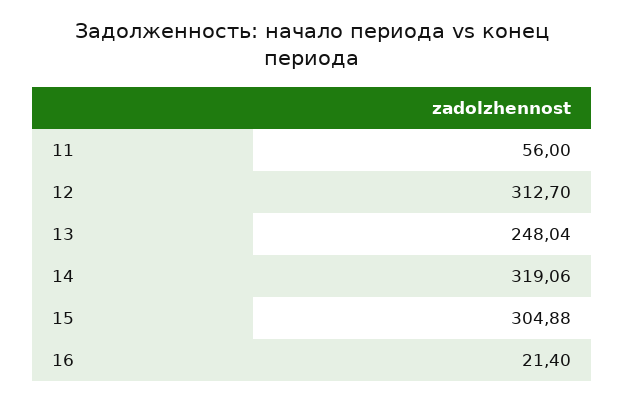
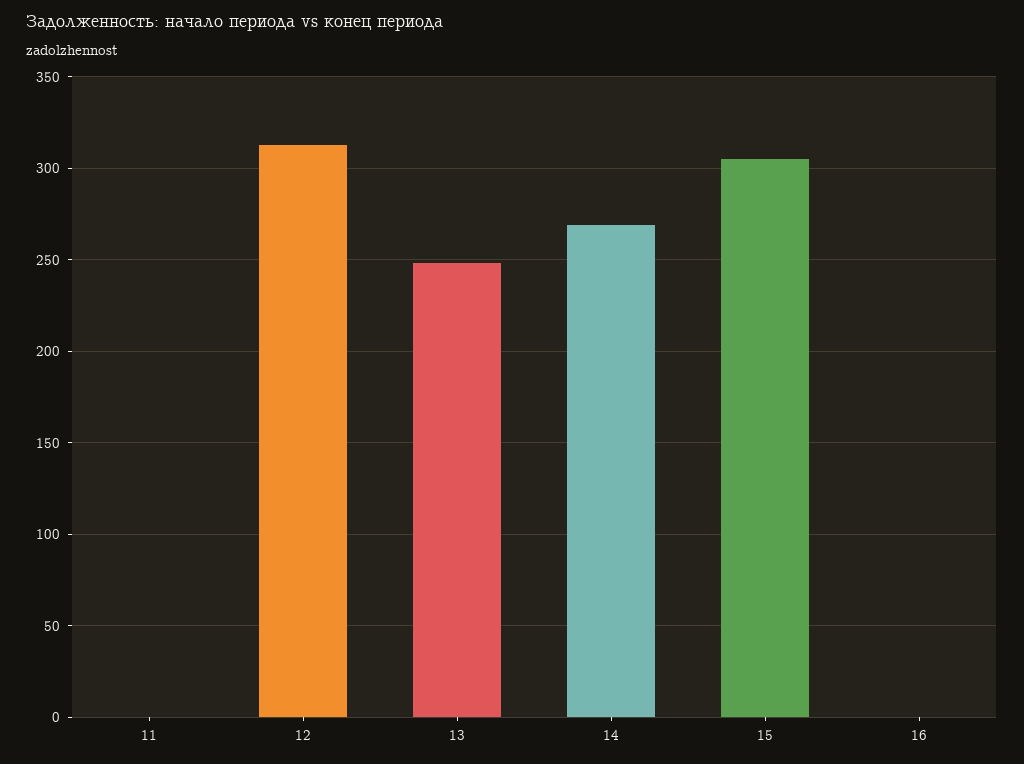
  {
-   "11": 56,
+   "11": 0,
    "12": 312.7,
    "13": 248.04,
-   "14": 319.06,
+   "14": 270,
    "15": 304.88,
-   "16": 21.4
+   "16": 0
  }

